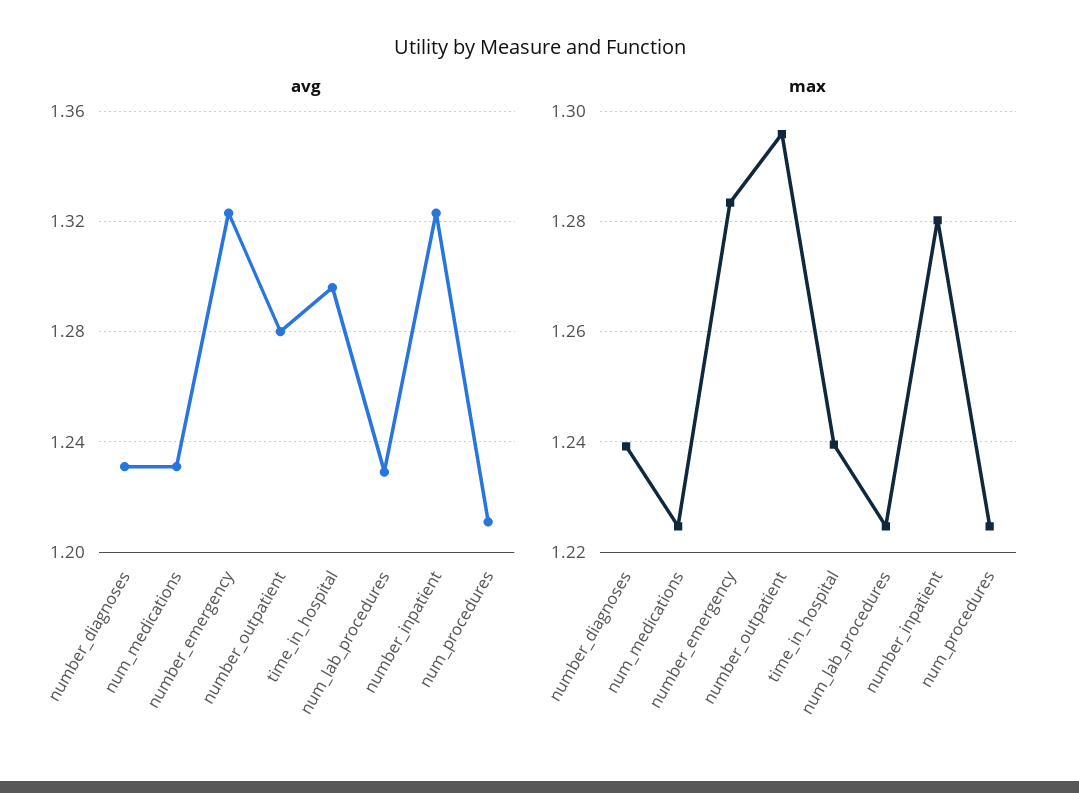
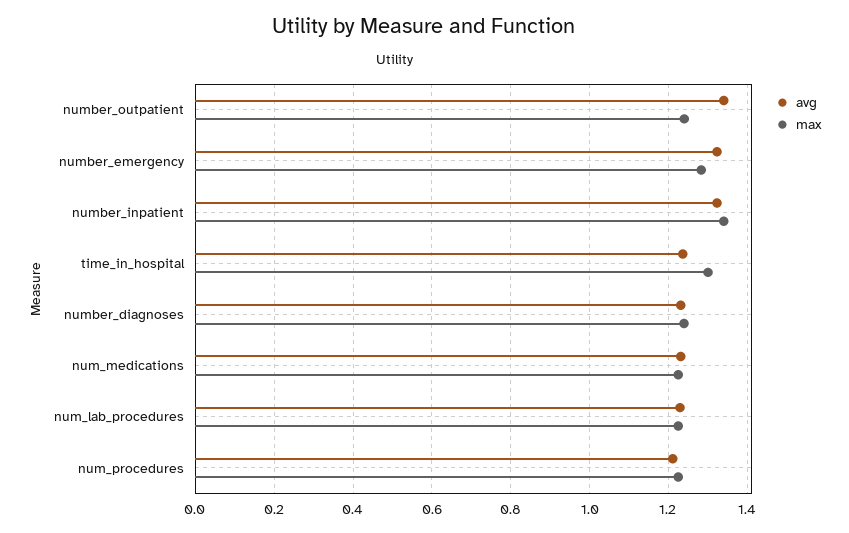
  {
    "avg": {
      "number_diagnoses": 1.23,
      "num_medications": 1.23,
      "number_emergency": 1.325,
-     "number_outpatient": 1.28,
+     "number_outpatient": 1.34,
-     "time_in_hospital": 1.295,
+     "time_in_hospital": 1.24,
      "num_lab_procedures": 1.23,
      "number_inpatient": 1.325,
      "num_procedures": 1.21
    },
    "max": {
      "number_diagnoses": 1.24,
      "num_medications": 1.224,
      "number_emergency": 1.284,
-     "number_outpatient": 1.296,
+     "number_outpatient": 1.24,
-     "time_in_hospital": 1.24,
+     "time_in_hospital": 1.3,
      "num_lab_procedures": 1.224,
-     "number_inpatient": 1.28,
+     "number_inpatient": 1.34,
      "num_procedures": 1.224
    }
  }

